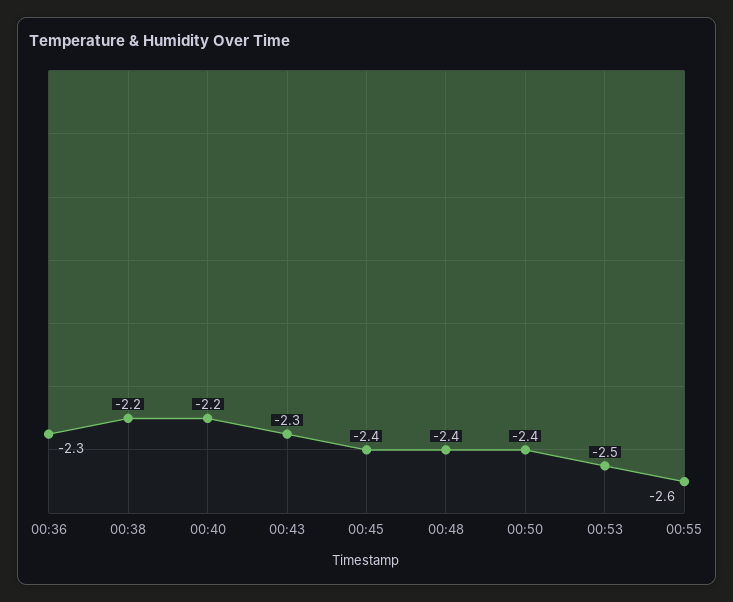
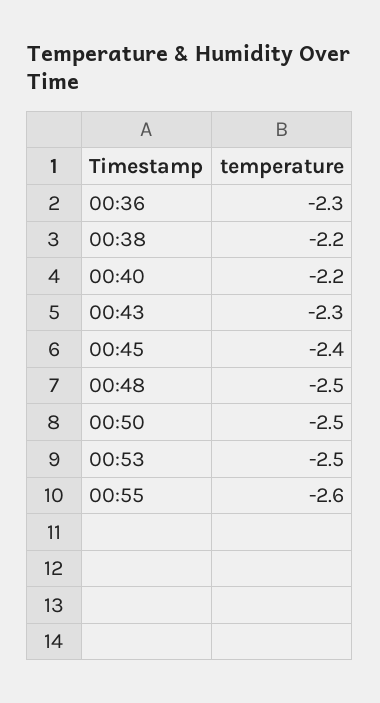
  {
    "00:36": -2.3,
    "00:38": -2.2,
    "00:40": -2.2,
    "00:43": -2.3,
    "00:45": -2.4,
-   "00:48": -2.4,
+   "00:48": -2.5,
-   "00:50": -2.4,
+   "00:50": -2.5,
    "00:53": -2.5,
    "00:55": -2.6
  }

